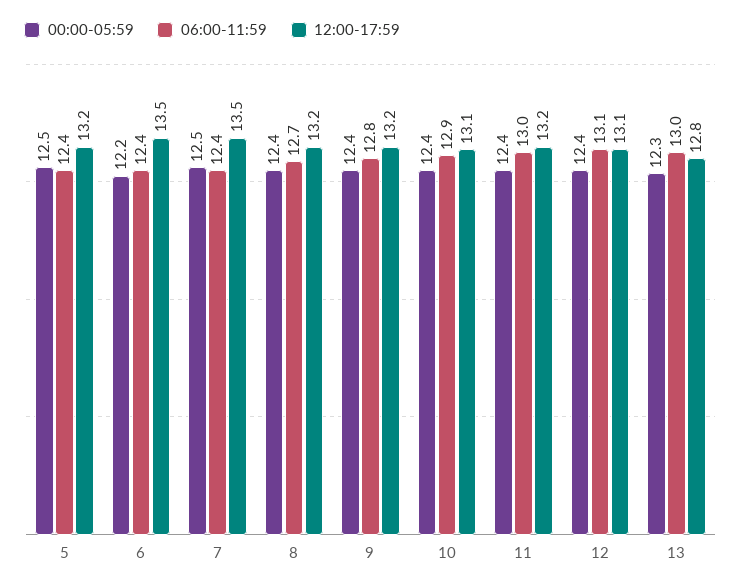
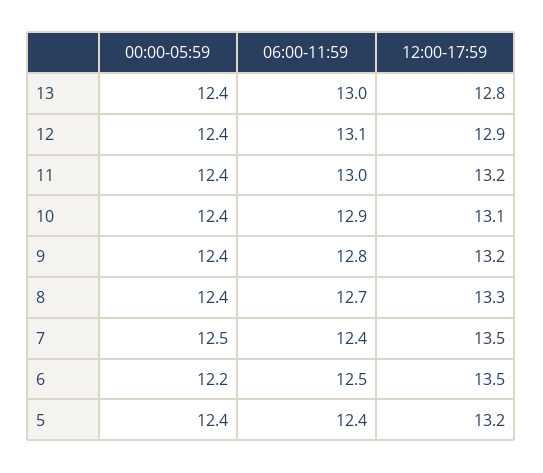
  {
    "00:00-05:59": {
-     "5": 12.5,
+     "5": 12.4,
      "6": 12.2,
      "7": 12.5,
      "8": 12.4,
      "9": 12.4,
      "10": 12.4,
      "11": 12.4,
      "12": 12.4,
-     "13": 12.3
+     "13": 12.4
    },
    "06:00-11:59": {
      "5": 12.4,
-     "6": 12.4,
+     "6": 12.5,
      "7": 12.4,
      "8": 12.7,
      "9": 12.8,
      "10": 12.9,
      "11": 13,
      "12": 13.1,
      "13": 13
    },
    "12:00-17:59": {
      "5": 13.2,
      "6": 13.5,
      "7": 13.5,
-     "8": 13.2,
+     "8": 13.3,
      "9": 13.2,
      "10": 13.1,
      "11": 13.2,
-     "12": 13.1,
+     "12": 12.9,
      "13": 12.8
    }
  }

